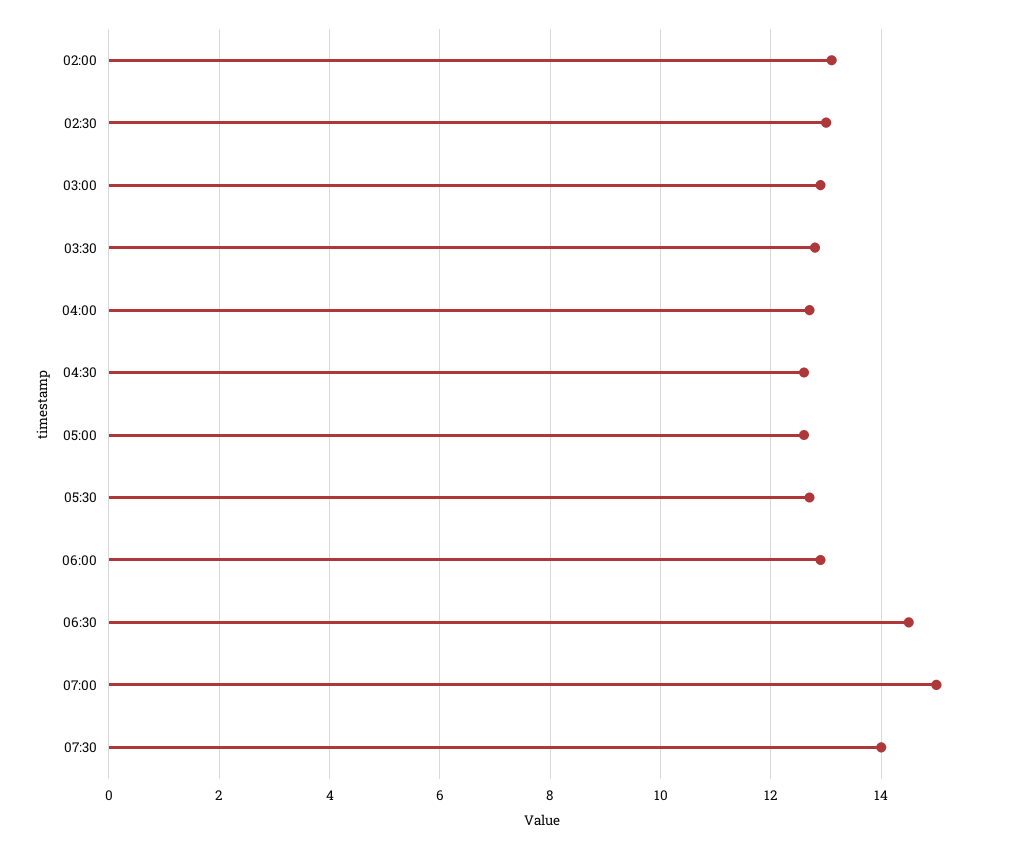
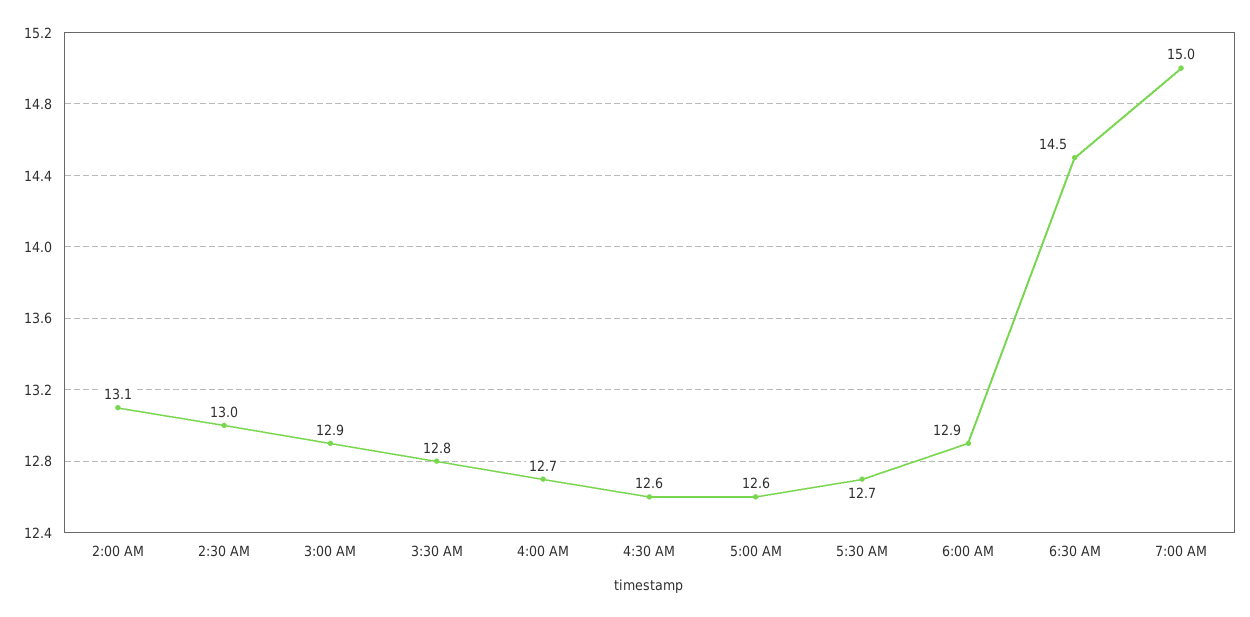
  {
    "02:00": 13.1,
    "02:30": 13,
    "03:00": 12.9,
    "03:30": 12.8,
    "04:00": 12.7,
    "04:30": 12.6,
    "05:00": 12.6,
    "05:30": 12.7,
    "06:00": 12.9,
    "06:30": 14.5,
-   "07:00": 15,
+   "07:00": 15
-   "07:30": 14
  }

